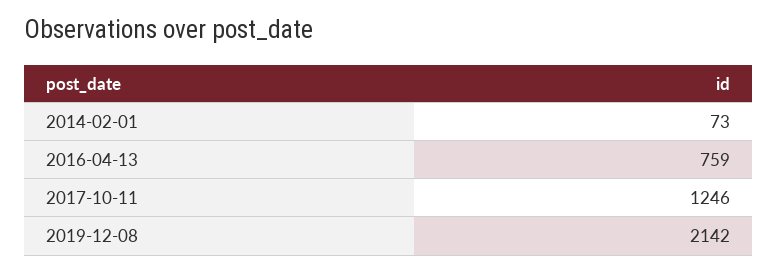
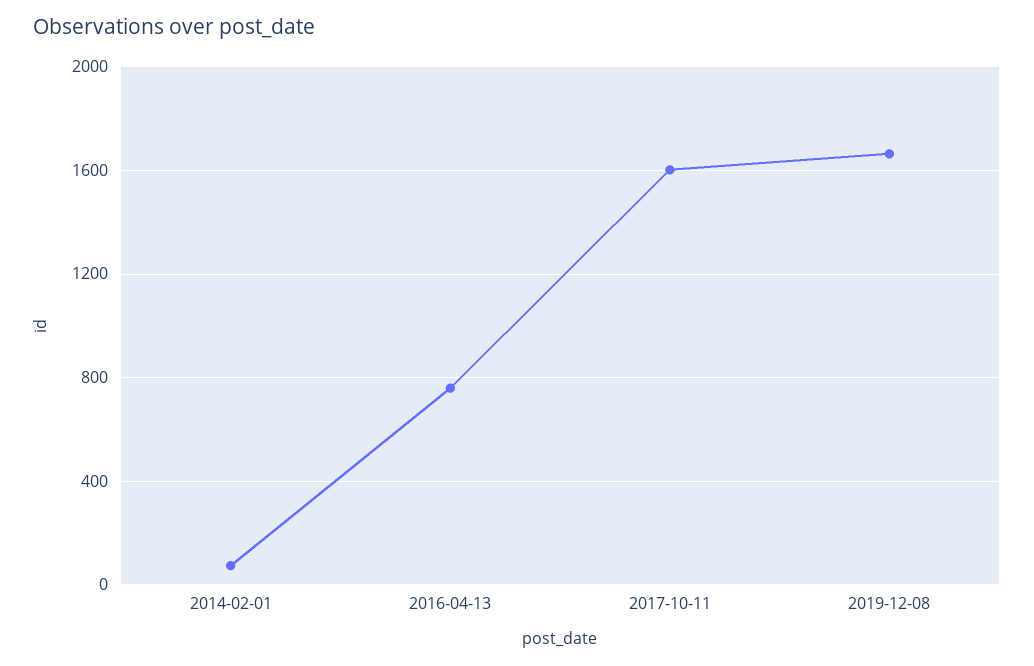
  {
    "2014-02-01": 73,
    "2016-04-13": 759,
-   "2017-10-11": 1246,
+   "2017-10-11": 1600,
-   "2019-12-08": 2142
+   "2019-12-08": 1650
  }

